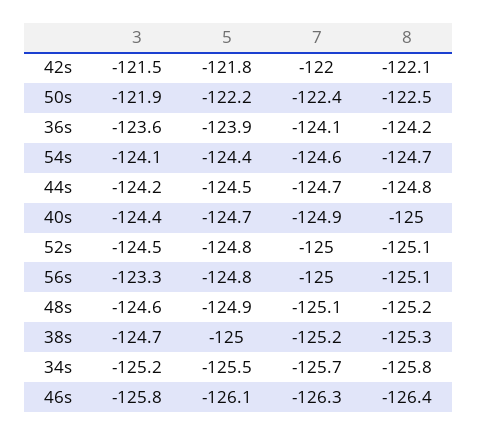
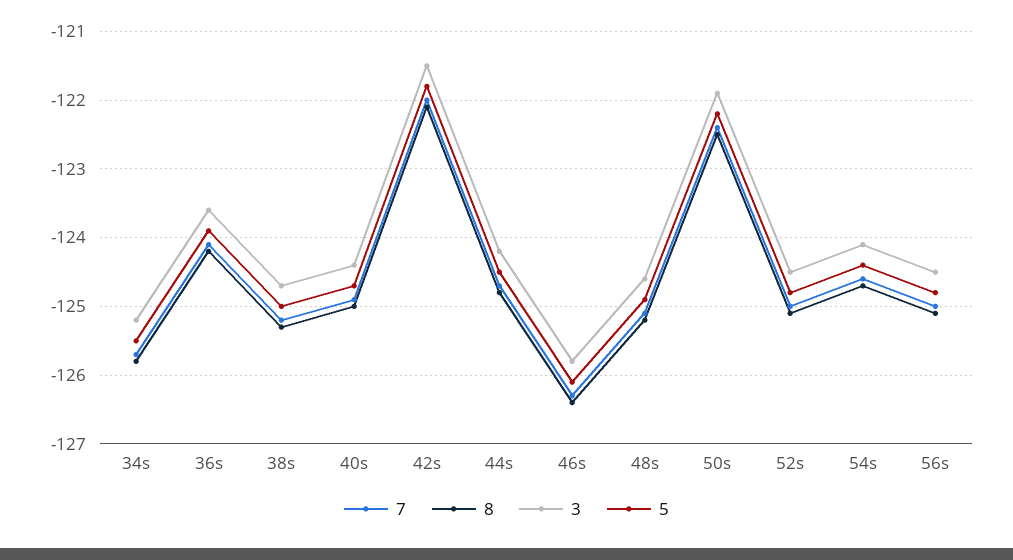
  {
    "3": {
      "42s": -121.5,
      "50s": -121.9,
      "36s": -123.6,
      "54s": -124.1,
      "44s": -124.2,
      "40s": -124.4,
      "52s": -124.5,
-     "56s": -123.3,
+     "56s": -124.5,
      "48s": -124.6,
      "38s": -124.7,
      "34s": -125.2,
      "46s": -125.8
    },
    "5": {
      "42s": -121.8,
      "50s": -122.2,
      "36s": -123.9,
      "54s": -124.4,
      "44s": -124.5,
      "40s": -124.7,
      "52s": -124.8,
      "56s": -124.8,
      "48s": -124.9,
      "38s": -125,
      "34s": -125.5,
      "46s": -126.1
    },
    "7": {
      "42s": -122,
      "50s": -122.4,
      "36s": -124.1,
      "54s": -124.6,
      "44s": -124.7,
      "40s": -124.9,
      "52s": -125,
      "56s": -125,
      "48s": -125.1,
      "38s": -125.2,
      "34s": -125.7,
      "46s": -126.3
    },
    "8": {
      "42s": -122.1,
      "50s": -122.5,
      "36s": -124.2,
      "54s": -124.7,
      "44s": -124.8,
      "40s": -125,
      "52s": -125.1,
      "56s": -125.1,
      "48s": -125.2,
      "38s": -125.3,
      "34s": -125.8,
      "46s": -126.4
    }
  }

